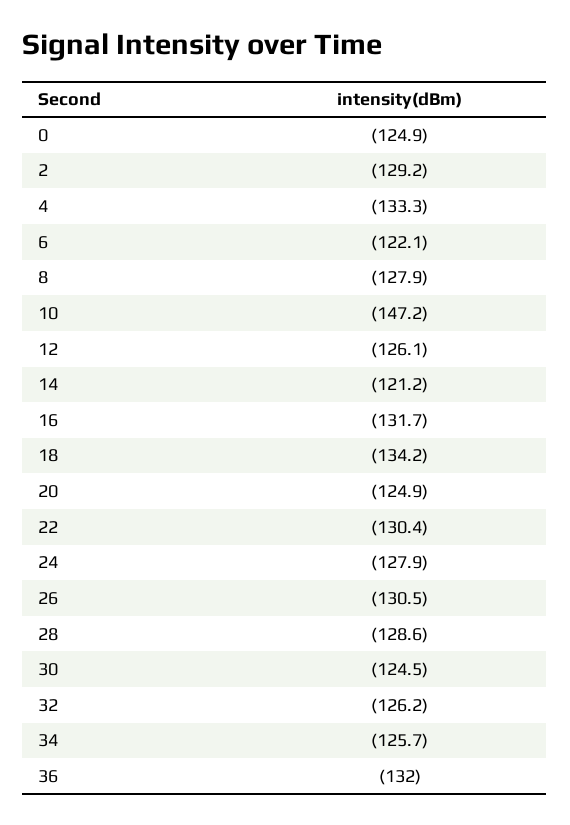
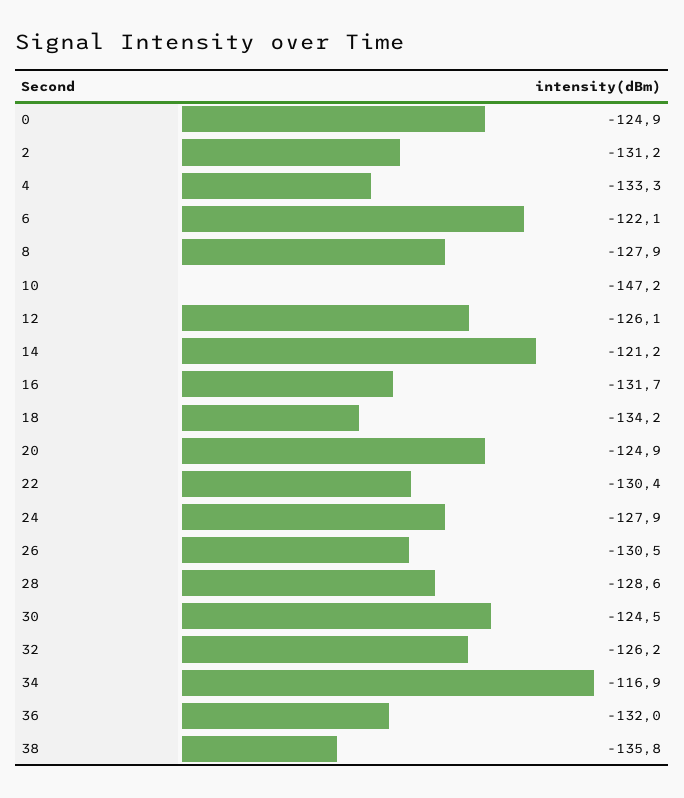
  {
    "0": -124.9,
-   "2": -129.2,
+   "2": -131.2,
    "4": -133.3,
    "6": -122.1,
    "8": -127.9,
    "10": -147.2,
    "12": -126.1,
    "14": -121.2,
    "16": -131.7,
    "18": -134.2,
    "20": -124.9,
    "22": -130.4,
    "24": -127.9,
    "26": -130.5,
    "28": -128.6,
    "30": -124.5,
    "32": -126.2,
-   "34": -125.7,
+   "34": -116.9,
-   "36": -132
+   "36": -132,
+   "38": -135.8
  }

